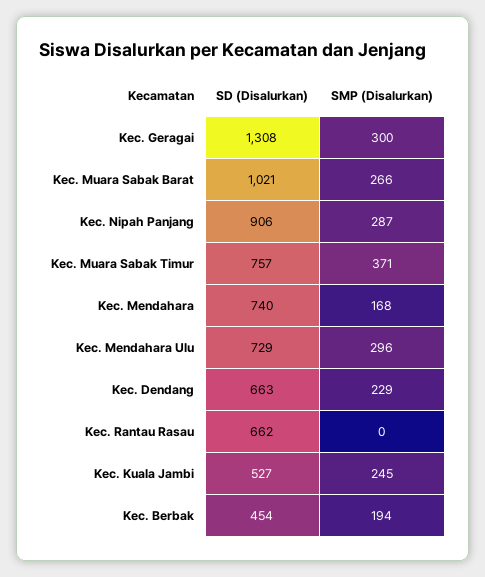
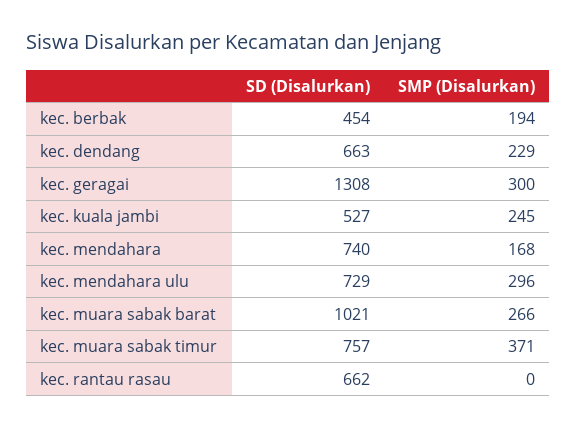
  {
    "SD (Disalurkan)": {
      "Kec. Geragai": 1308,
      "Kec. Muara Sabak Barat": 1021,
-     "Kec. Nipah Panjang": 906,
      "Kec. Muara Sabak Timur": 757,
      "Kec. Mendahara": 740,
      "Kec. Mendahara Ulu": 729,
      "Kec. Dendang": 663,
      "Kec. Rantau Rasau": 662,
      "Kec. Kuala Jambi": 527,
      "Kec. Berbak": 454
    },
    "SMP (Disalurkan)": {
      "Kec. Geragai": 300,
      "Kec. Muara Sabak Barat": 266,
-     "Kec. Nipah Panjang": 287,
      "Kec. Muara Sabak Timur": 371,
      "Kec. Mendahara": 168,
      "Kec. Mendahara Ulu": 296,
      "Kec. Dendang": 229,
      "Kec. Rantau Rasau": 0,
      "Kec. Kuala Jambi": 245,
      "Kec. Berbak": 194
    }
  }

